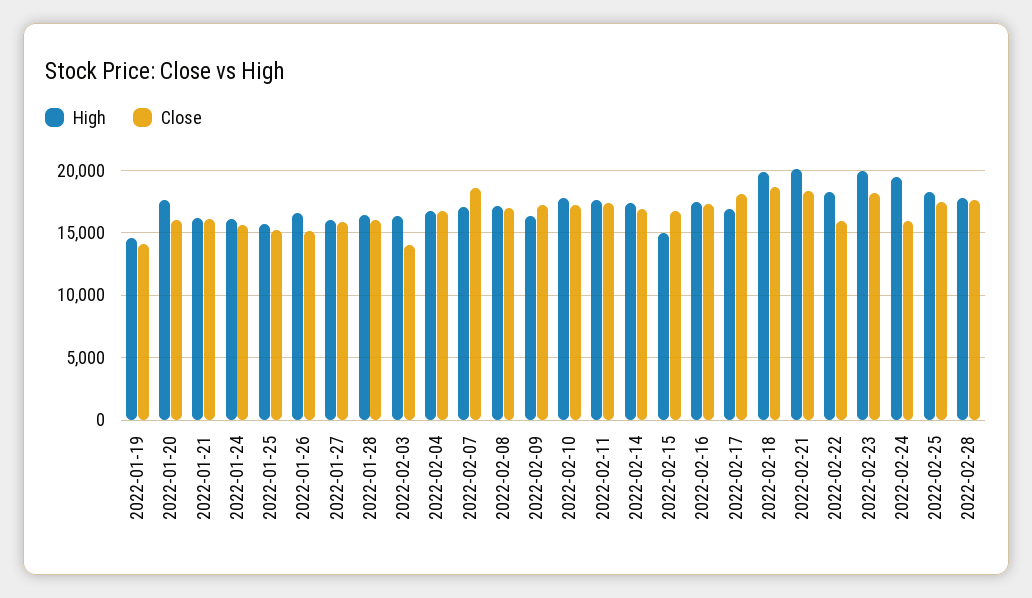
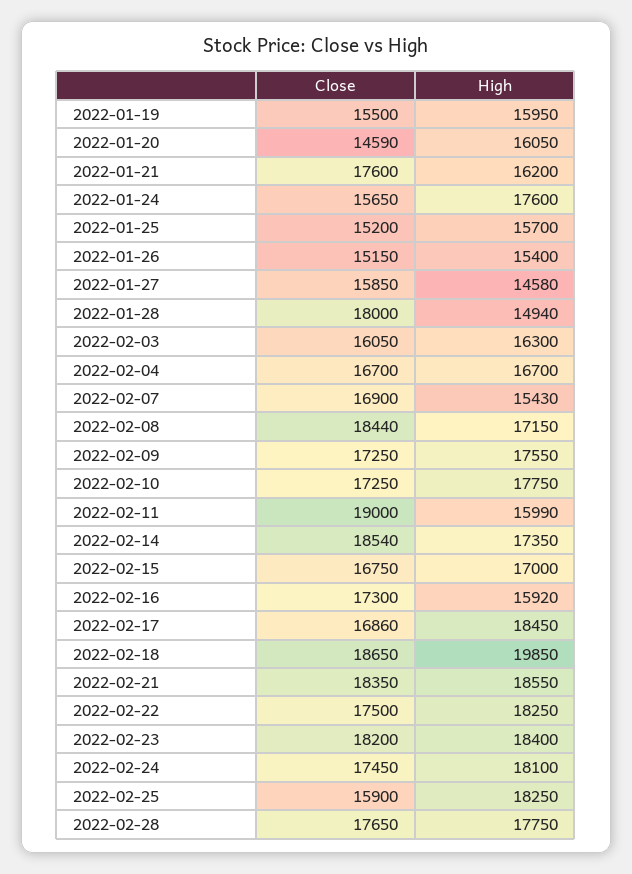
  {
    "High": {
-     "2022-01-19": 14500,
+     "2022-01-19": 15950,
-     "2022-01-20": 17500,
+     "2022-01-20": 16050,
      "2022-01-21": 16200,
-     "2022-01-24": 16000,
+     "2022-01-24": 17600,
      "2022-01-25": 15700,
-     "2022-01-26": 16500,
+     "2022-01-26": 15400,
-     "2022-01-27": 16000,
+     "2022-01-27": 14580,
-     "2022-01-28": 16500,
+     "2022-01-28": 14940,
      "2022-02-03": 16300,
      "2022-02-04": 16700,
-     "2022-02-07": 17000,
+     "2022-02-07": 15430,
      "2022-02-08": 17150,
-     "2022-02-09": 16500,
+     "2022-02-09": 17550,
      "2022-02-10": 17750,
-     "2022-02-11": 17500,
+     "2022-02-11": 15990,
      "2022-02-14": 17350,
-     "2022-02-15": 15000,
+     "2022-02-15": 17000,
-     "2022-02-16": 17500,
+     "2022-02-16": 15920,
-     "2022-02-17": 17000,
+     "2022-02-17": 18450,
      "2022-02-18": 19850,
-     "2022-02-21": 20000,
+     "2022-02-21": 18550,
      "2022-02-22": 18250,
-     "2022-02-23": 20000,
+     "2022-02-23": 18400,
-     "2022-02-24": 19500,
+     "2022-02-24": 18100,
      "2022-02-25": 18250,
      "2022-02-28": 17750
    },
    "Close": {
-     "2022-01-19": 14000,
+     "2022-01-19": 15500,
-     "2022-01-20": 16000,
+     "2022-01-20": 14590,
-     "2022-01-21": 16000,
+     "2022-01-21": 17600,
      "2022-01-24": 15650,
      "2022-01-25": 15200,
      "2022-01-26": 15150,
      "2022-01-27": 15850,
-     "2022-01-28": 16000,
+     "2022-01-28": 18000,
-     "2022-02-03": 14000,
+     "2022-02-03": 16050,
      "2022-02-04": 16700,
-     "2022-02-07": 18500,
+     "2022-02-07": 16900,
-     "2022-02-08": 17000,
+     "2022-02-08": 18440,
      "2022-02-09": 17250,
      "2022-02-10": 17250,
-     "2022-02-11": 17500,
+     "2022-02-11": 19000,
-     "2022-02-14": 17000,
+     "2022-02-14": 18540,
      "2022-02-15": 16750,
      "2022-02-16": 17300,
-     "2022-02-17": 18000,
+     "2022-02-17": 16860,
      "2022-02-18": 18650,
      "2022-02-21": 18350,
-     "2022-02-22": 16000,
+     "2022-02-22": 17500,
      "2022-02-23": 18200,
-     "2022-02-24": 16000,
+     "2022-02-24": 17450,
-     "2022-02-25": 17500,
+     "2022-02-25": 15900,
      "2022-02-28": 17650
    }
  }

